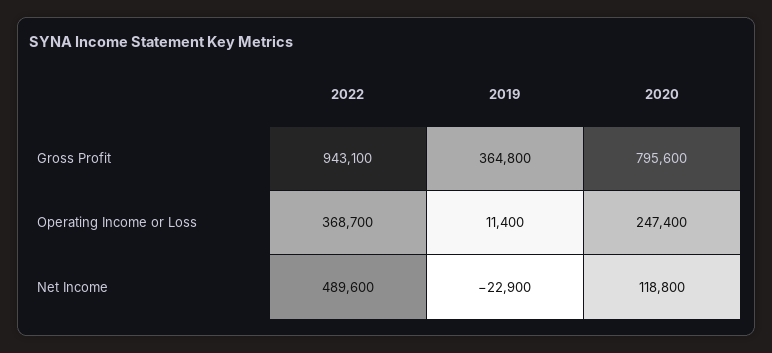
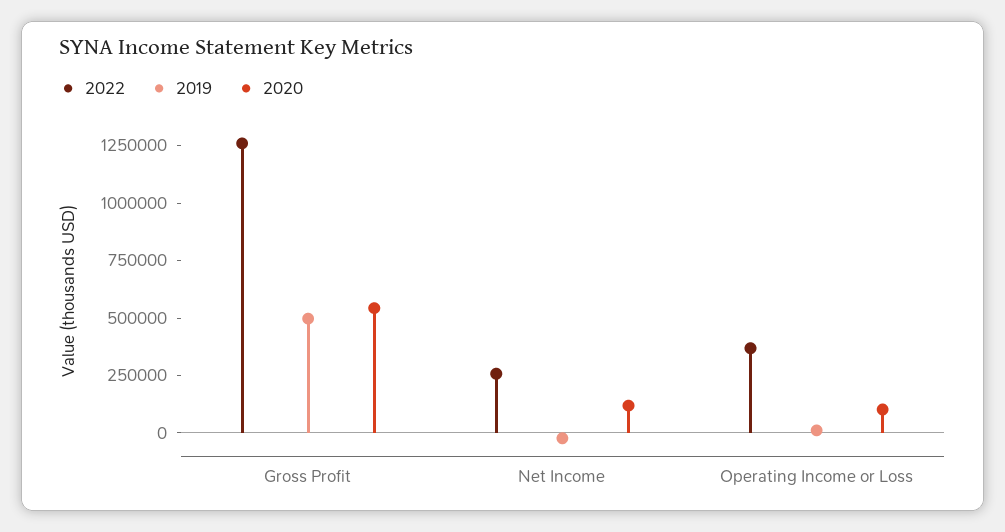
  {
    "2022": {
-     "Gross Profit": 943100,
+     "Gross Profit": 1250000,
      "Operating Income or Loss": 368700,
-     "Net Income": 489600
+     "Net Income": 250000
    },
    "2019": {
-     "Gross Profit": 364800,
+     "Gross Profit": 500000,
      "Operating Income or Loss": 11400,
      "Net Income": -22900
    },
    "2020": {
-     "Gross Profit": 795600,
+     "Gross Profit": 550000,
-     "Operating Income or Loss": 247400,
+     "Operating Income or Loss": 100000,
      "Net Income": 118800
    }
  }

